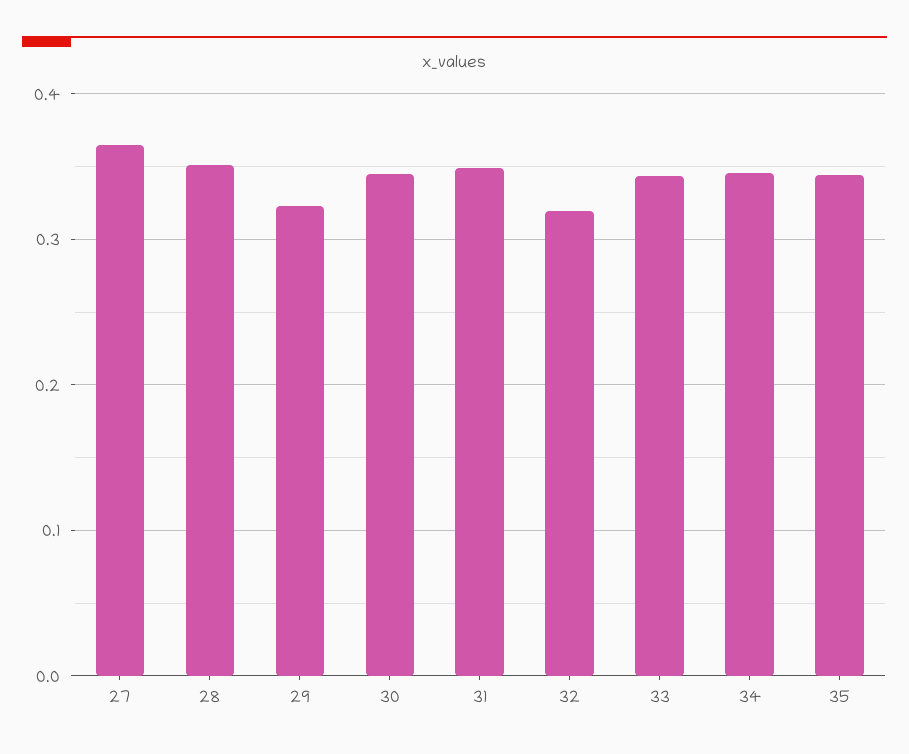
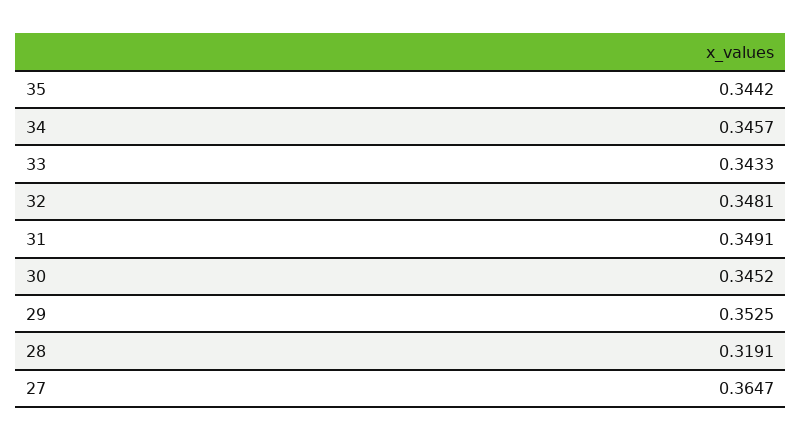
  {
    "27": 0.3647,
-   "28": 0.35,
+   "28": 0.3191,
-   "29": 0.32,
+   "29": 0.3525,
    "30": 0.3452,
    "31": 0.3491,
-   "32": 0.32,
+   "32": 0.3481,
    "33": 0.3433,
    "34": 0.3457,
    "35": 0.3442
  }

